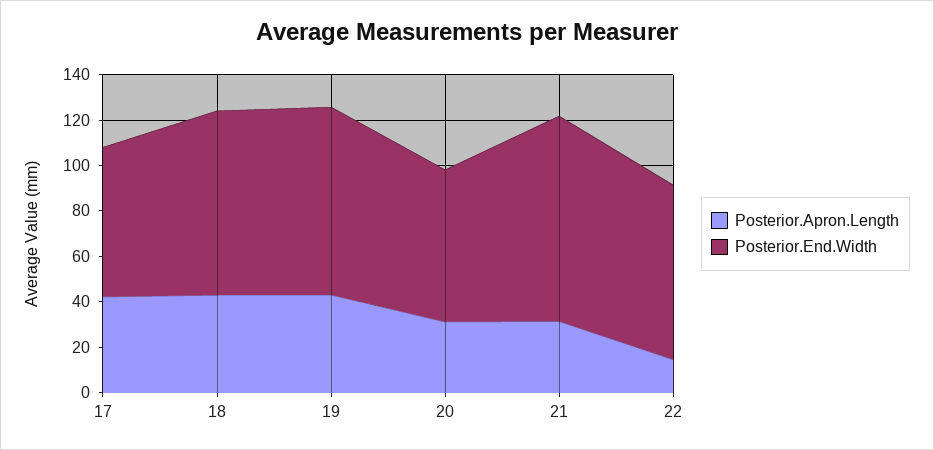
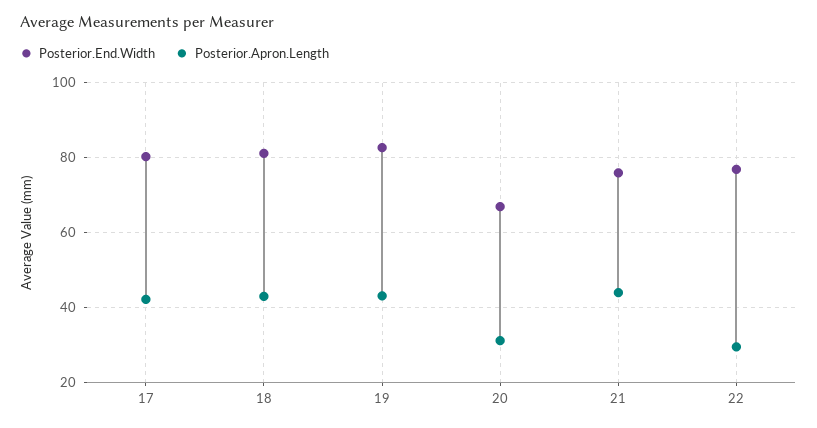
  {
    "Posterior.Apron.Length": {
      "17": 42,
      "18": 44,
      "19": 44,
      "20": 32,
-     "21": 30,
+     "21": 44,
-     "22": 15
+     "22": 30
    },
    "Posterior.End.Width": {
-     "17": 65,
+     "17": 80,
      "18": 82,
      "19": 82,
      "20": 66,
-     "21": 90,
+     "21": 76,
      "22": 76
    }
  }

